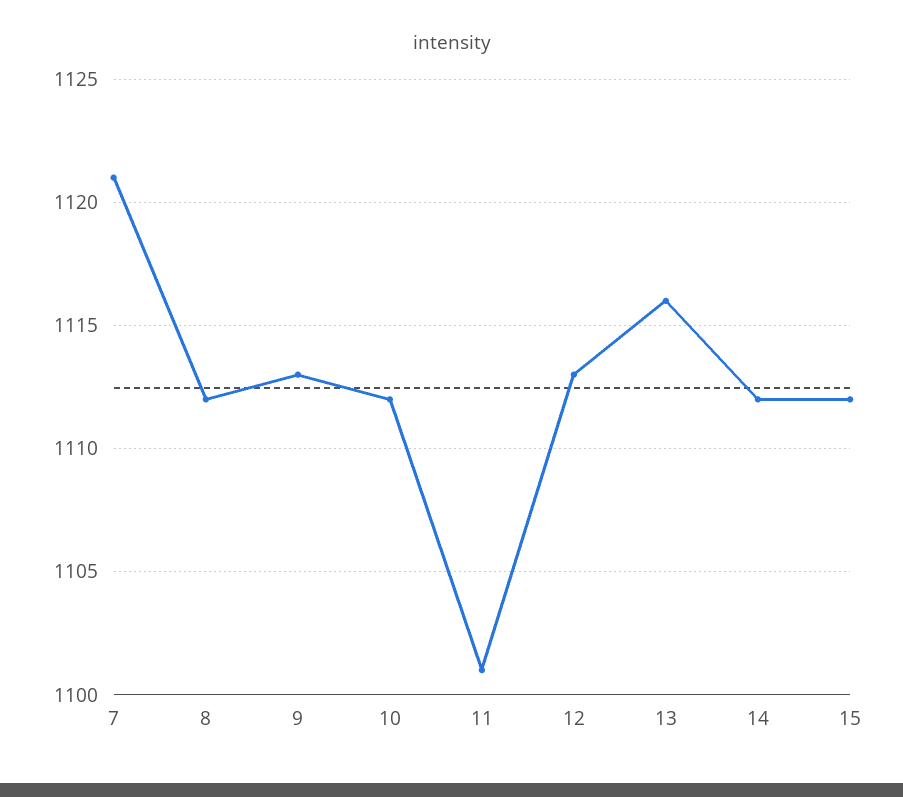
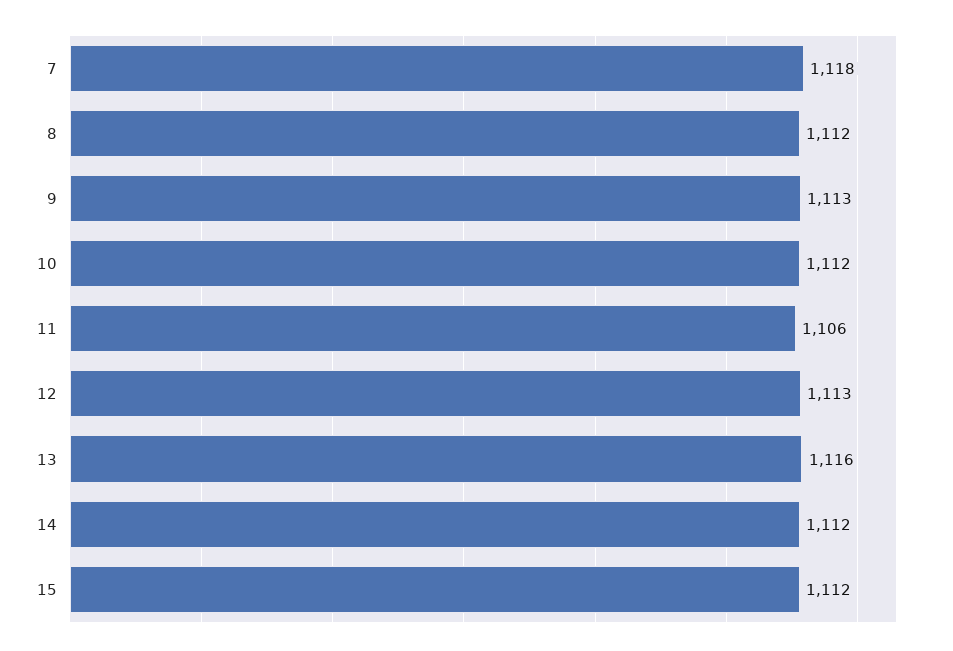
  {
-   "7": 1121,
+   "7": 1118,
    "8": 1112,
    "9": 1113,
    "10": 1112,
-   "11": 1101,
+   "11": 1106,
    "12": 1113,
    "13": 1116,
    "14": 1112,
    "15": 1112
  }

